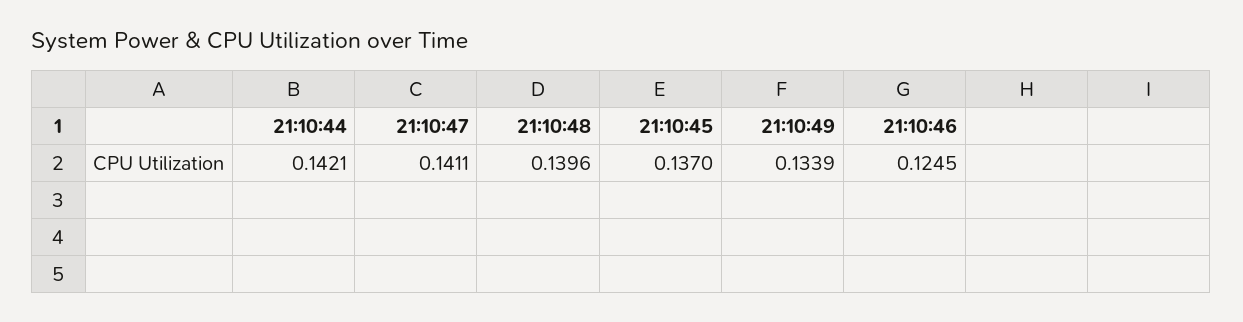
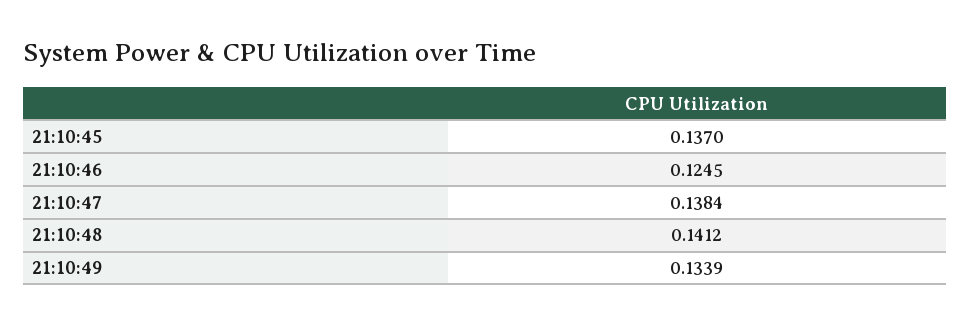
  {
-   "21:10:44": 0.1421,
-   "21:10:47": 0.1411,
+   "21:10:47": 0.1384,
-   "21:10:48": 0.1396,
+   "21:10:48": 0.1412,
    "21:10:45": 0.137,
    "21:10:49": 0.1339,
    "21:10:46": 0.1245
  }

